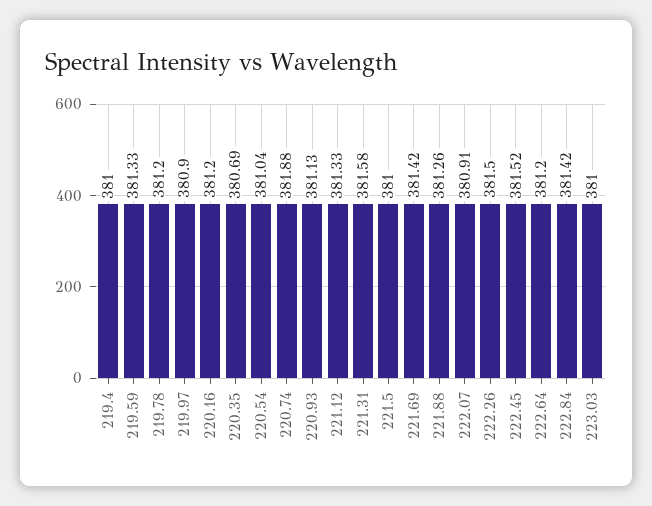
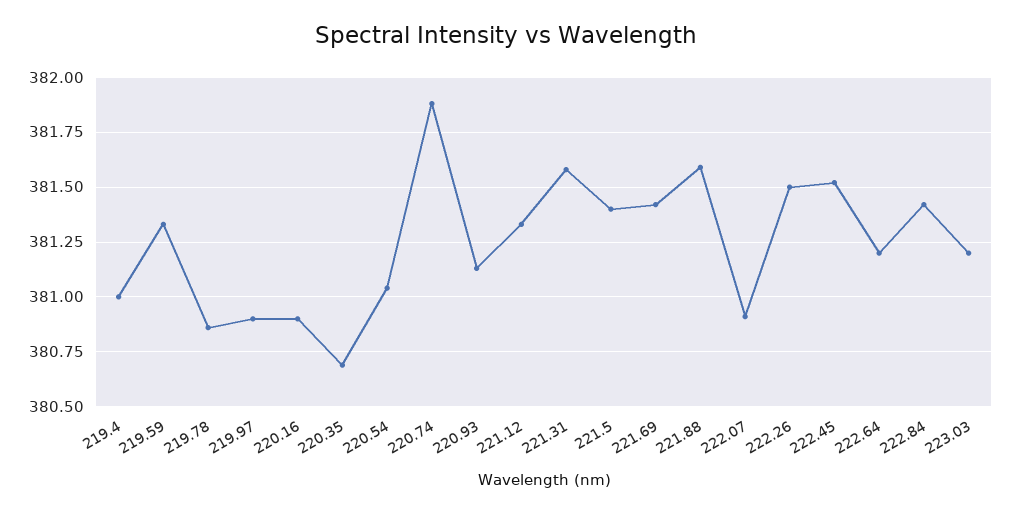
  {
    "219.4": 381,
    "219.59": 381.33,
-   "219.78": 381.2,
+   "219.78": 380.85,
    "219.97": 380.9,
-   "220.16": 381.2,
+   "220.16": 380.9,
    "220.35": 380.69,
    "220.54": 381.04,
    "220.74": 381.88,
    "220.93": 381.13,
    "221.12": 381.33,
    "221.31": 381.58,
-   "221.5": 381,
+   "221.5": 381.4,
    "221.69": 381.42,
-   "221.88": 381.26,
+   "221.88": 381.6,
    "222.07": 380.91,
    "222.26": 381.5,
    "222.45": 381.52,
    "222.64": 381.2,
    "222.84": 381.42,
-   "223.03": 381
+   "223.03": 381.2
  }

